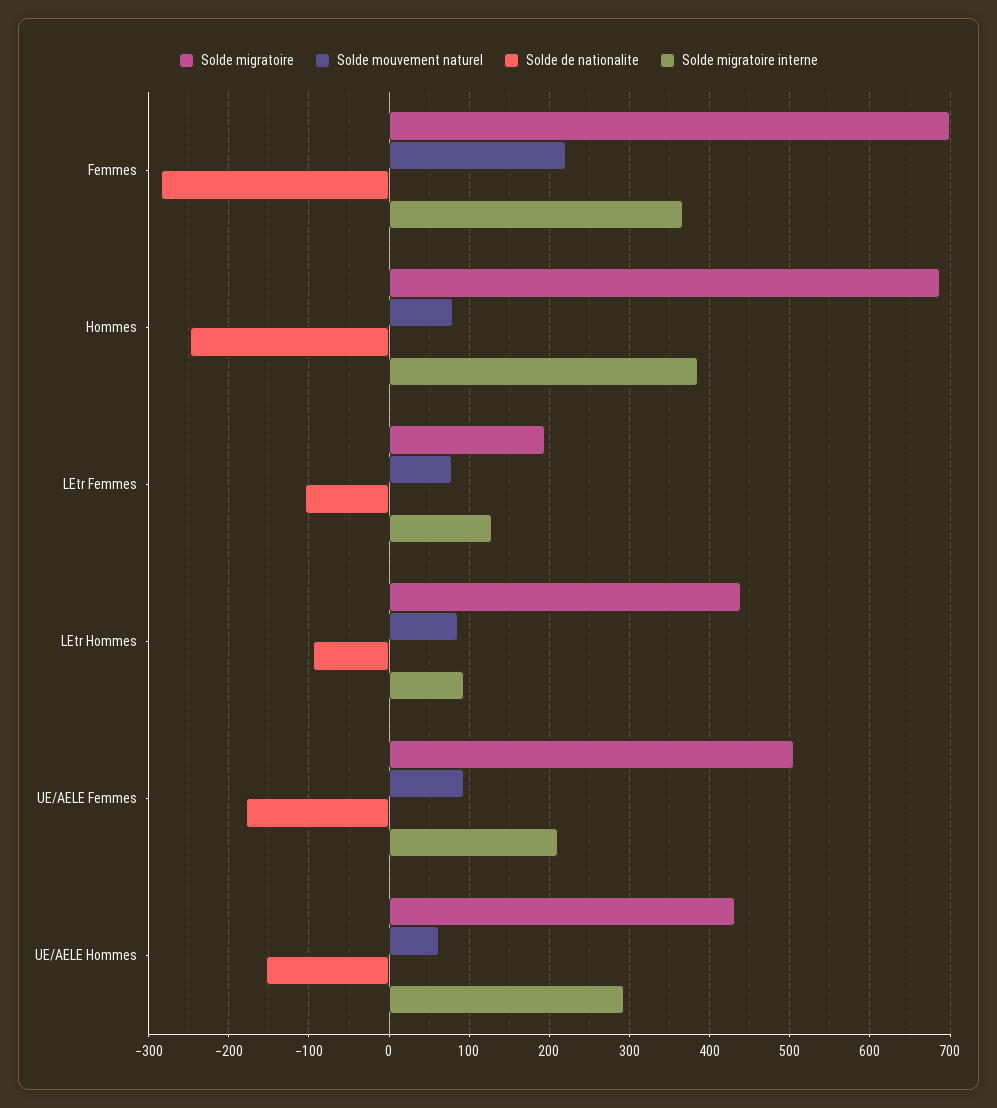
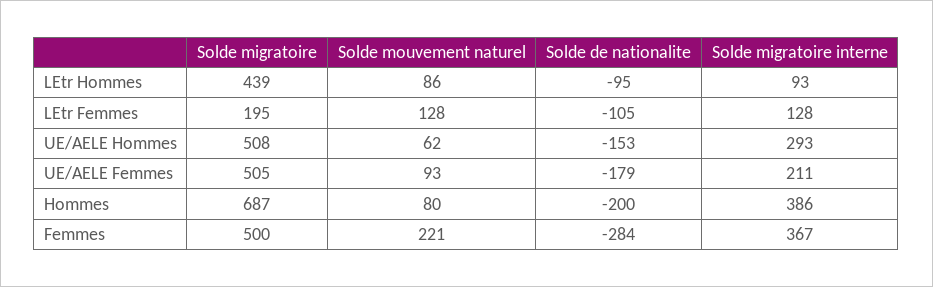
  {
    "Solde migratoire": {
-     "Femmes": 700,
+     "Femmes": 500,
      "Hommes": 687,
      "LEtr Femmes": 195,
      "LEtr Hommes": 439,
      "UE/AELE Femmes": 505,
-     "UE/AELE Hommes": 430
+     "UE/AELE Hommes": 508
    },
    "Solde mouvement naturel": {
      "Femmes": 221,
      "Hommes": 80,
-     "LEtr Femmes": 80,
+     "LEtr Femmes": 128,
      "LEtr Hommes": 86,
      "UE/AELE Femmes": 93,
      "UE/AELE Hommes": 62
    },
    "Solde de nationalite": {
      "Femmes": -284,
-     "Hommes": -250,
+     "Hommes": -200,
      "LEtr Femmes": -105,
      "LEtr Hommes": -95,
      "UE/AELE Femmes": -179,
      "UE/AELE Hommes": -153
    },
    "Solde migratoire interne": {
      "Femmes": 367,
      "Hommes": 386,
      "LEtr Femmes": 128,
      "LEtr Hommes": 93,
      "UE/AELE Femmes": 211,
      "UE/AELE Hommes": 293
    }
  }

